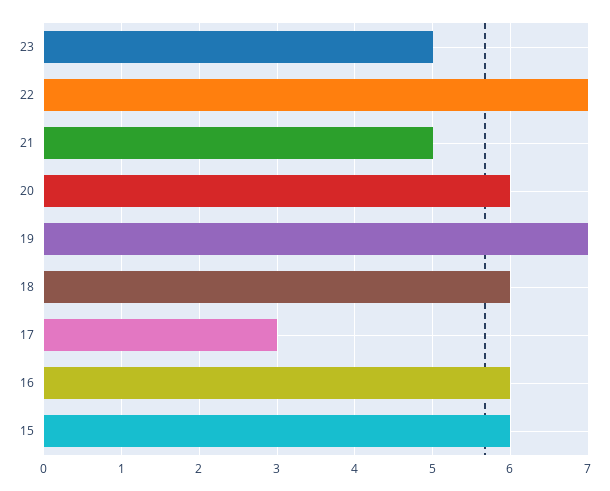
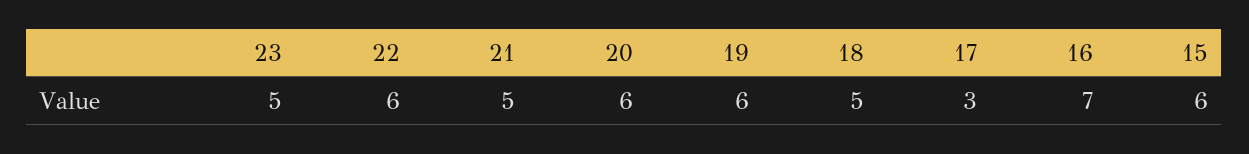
  {
    "23": 5,
-   "22": 7,
+   "22": 6,
    "21": 5,
    "20": 6,
-   "19": 7,
+   "19": 6,
-   "18": 6,
+   "18": 5,
    "17": 3,
-   "16": 6,
+   "16": 7,
    "15": 6
  }

